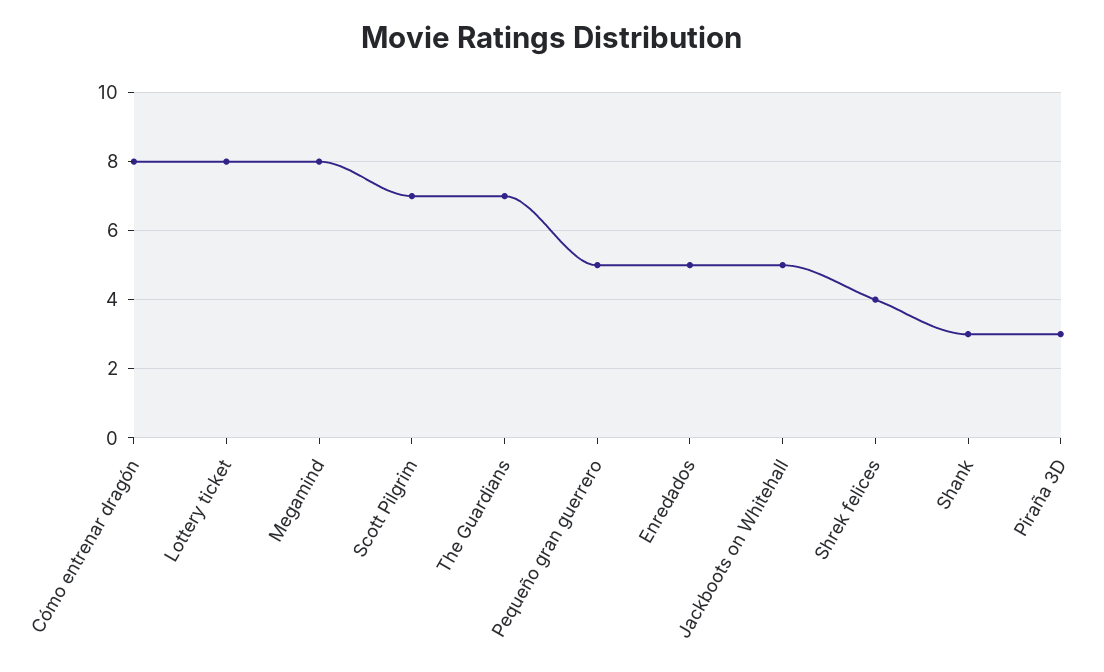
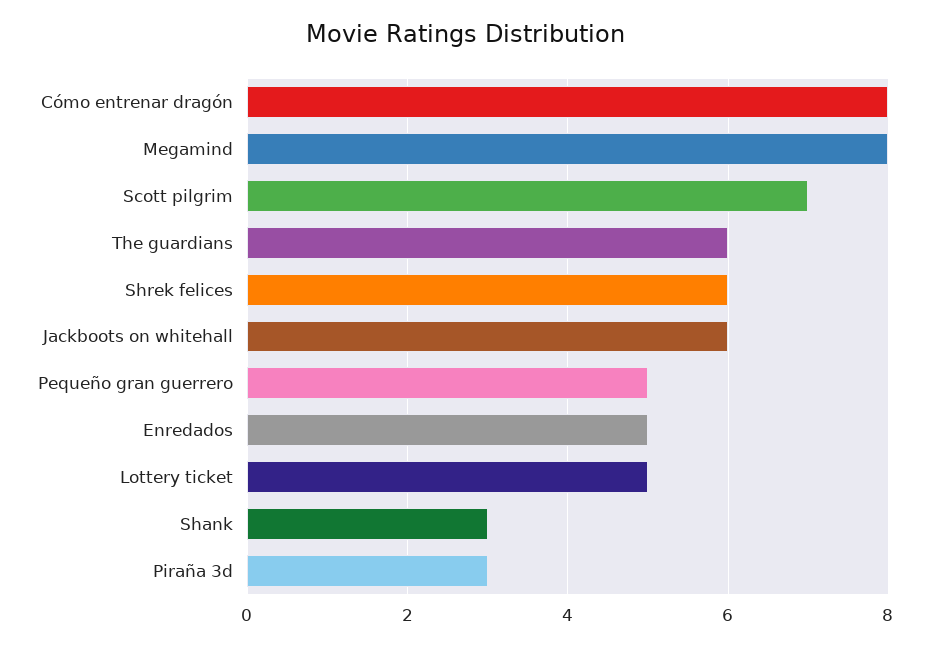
  {
    "Cómo entrenar dragón": 8,
-   "Lottery ticket": 8,
+   "Lottery ticket": 5,
    "Megamind": 8,
    "Scott Pilgrim": 7,
-   "The Guardians": 7,
+   "The Guardians": 6,
    "Pequeño gran guerrero": 5,
    "Enredados": 5,
-   "Jackboots on Whitehall": 5,
+   "Jackboots on Whitehall": 6,
-   "Shrek felices": 4,
+   "Shrek felices": 6,
    "Shank": 3,
    "Piraña 3D": 3
  }

